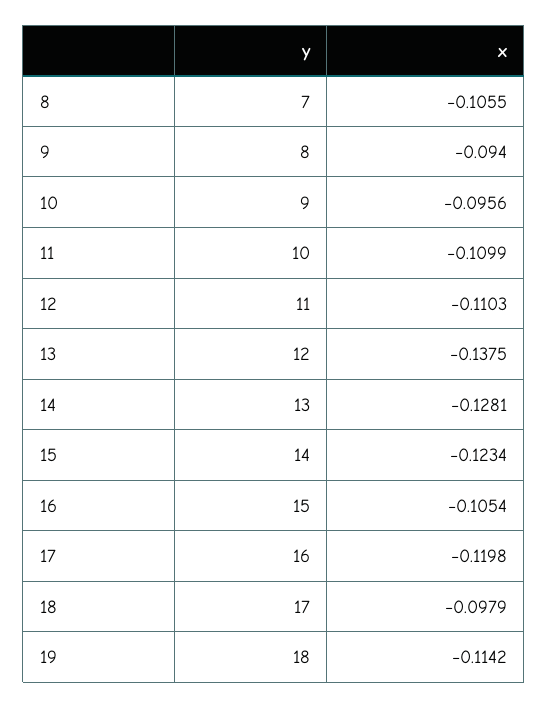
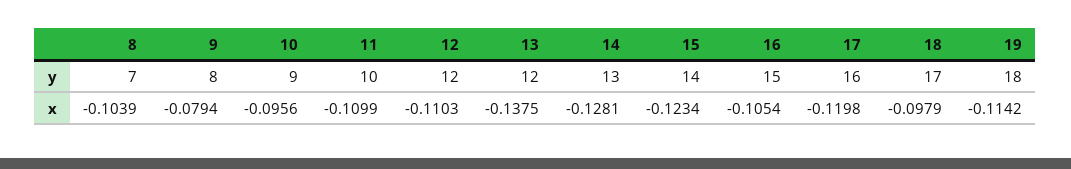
  {
    "y": {
      "8": 7,
      "9": 8,
      "10": 9,
      "11": 10,
-     "12": 11,
+     "12": 12,
      "13": 12,
      "14": 13,
      "15": 14,
      "16": 15,
      "17": 16,
      "18": 17,
      "19": 18
    },
    "x": {
-     "8": -0.1055,
+     "8": -0.1039,
-     "9": -0.094,
+     "9": -0.0794,
      "10": -0.0956,
      "11": -0.1099,
      "12": -0.1103,
      "13": -0.1375,
      "14": -0.1281,
      "15": -0.1234,
      "16": -0.1054,
      "17": -0.1198,
      "18": -0.0979,
      "19": -0.1142
    }
  }

